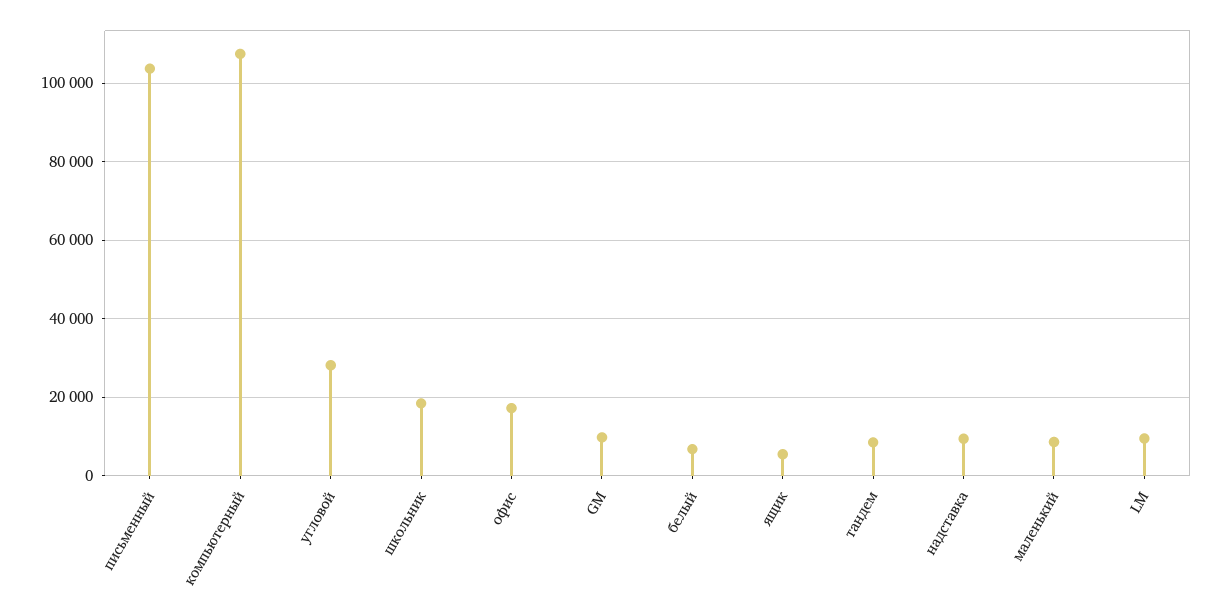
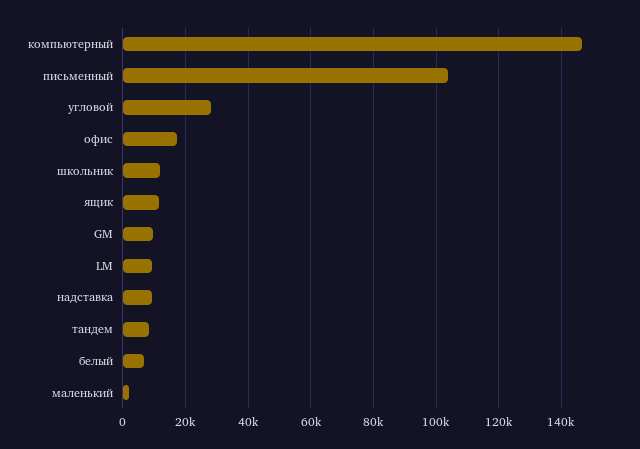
  {
    "письменный": 104000,
-   "компьютерный": 108000,
+   "компьютерный": 146000,
    "угловой": 28000,
-   "школьник": 18000,
+   "школьник": 12000,
    "офис": 18000,
    "GM": 10000,
    "белый": 6000,
-   "ящик": 6000,
+   "ящик": 12000,
    "тандем": 8000,
    "надставка": 10000,
-   "маленький": 8000,
+   "маленький": 2000,
    "LM": 10000
  }

